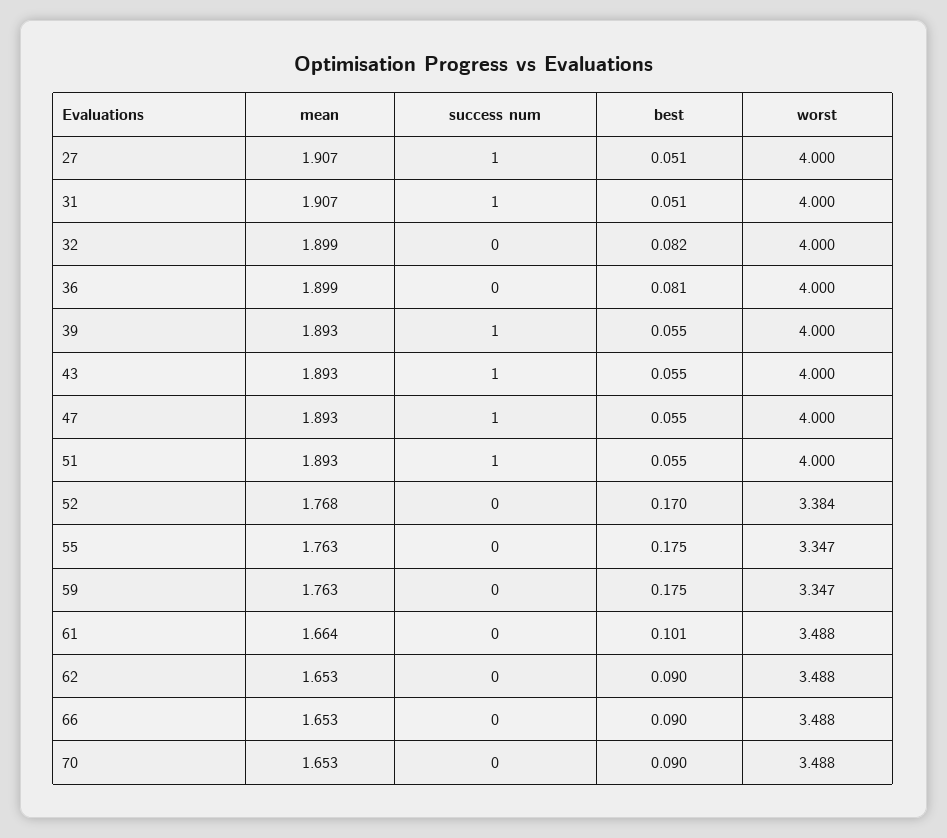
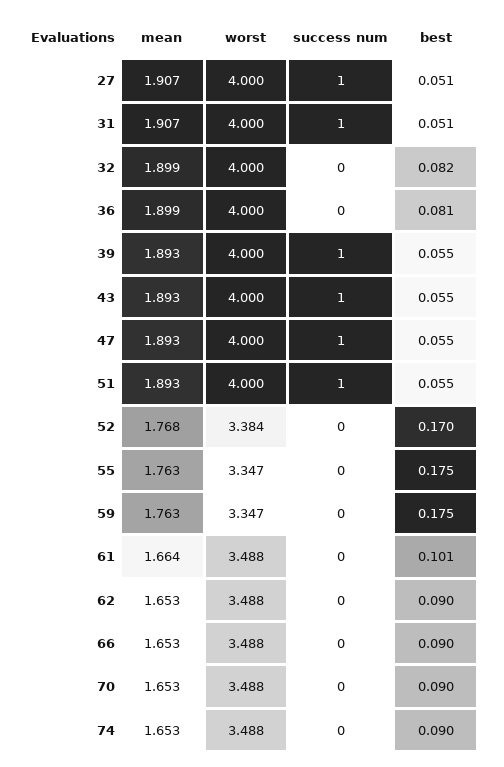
  {
    "mean": {
      "27": 1.907,
      "31": 1.907,
      "32": 1.899,
      "36": 1.899,
      "39": 1.893,
      "43": 1.893,
      "47": 1.893,
      "51": 1.893,
      "52": 1.768,
      "55": 1.763,
      "59": 1.763,
      "61": 1.664,
      "62": 1.653,
      "66": 1.653,
-     "70": 1.653
+     "70": 1.653,
+     "74": 1.653
    },
    "success num": {
      "27": 1,
      "31": 1,
      "32": 0,
      "36": 0,
      "39": 1,
      "43": 1,
      "47": 1,
      "51": 1,
      "52": 0,
      "55": 0,
      "59": 0,
      "61": 0,
      "62": 0,
      "66": 0,
-     "70": 0
+     "70": 0,
+     "74": 0
    },
    "best": {
      "27": 0.051,
      "31": 0.051,
      "32": 0.082,
      "36": 0.081,
      "39": 0.055,
      "43": 0.055,
      "47": 0.055,
      "51": 0.055,
      "52": 0.17,
      "55": 0.175,
      "59": 0.175,
      "61": 0.101,
      "62": 0.09,
      "66": 0.09,
-     "70": 0.09
+     "70": 0.09,
+     "74": 0.09
    },
    "worst": {
      "27": 4,
      "31": 4,
      "32": 4,
      "36": 4,
      "39": 4,
      "43": 4,
      "47": 4,
      "51": 4,
      "52": 3.384,
      "55": 3.347,
      "59": 3.347,
      "61": 3.488,
      "62": 3.488,
      "66": 3.488,
-     "70": 3.488
+     "70": 3.488,
+     "74": 3.488
    }
  }

